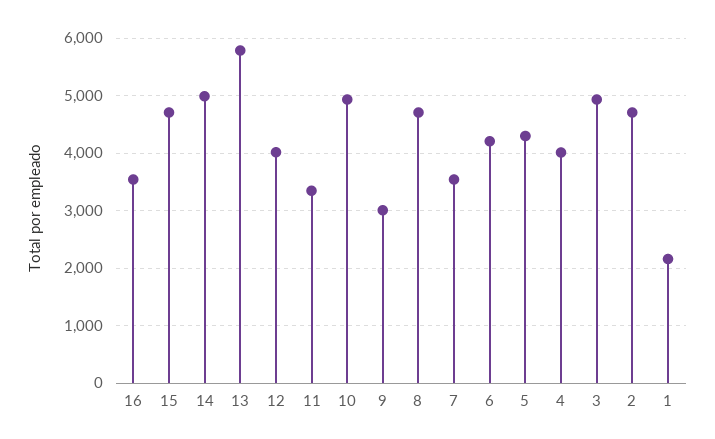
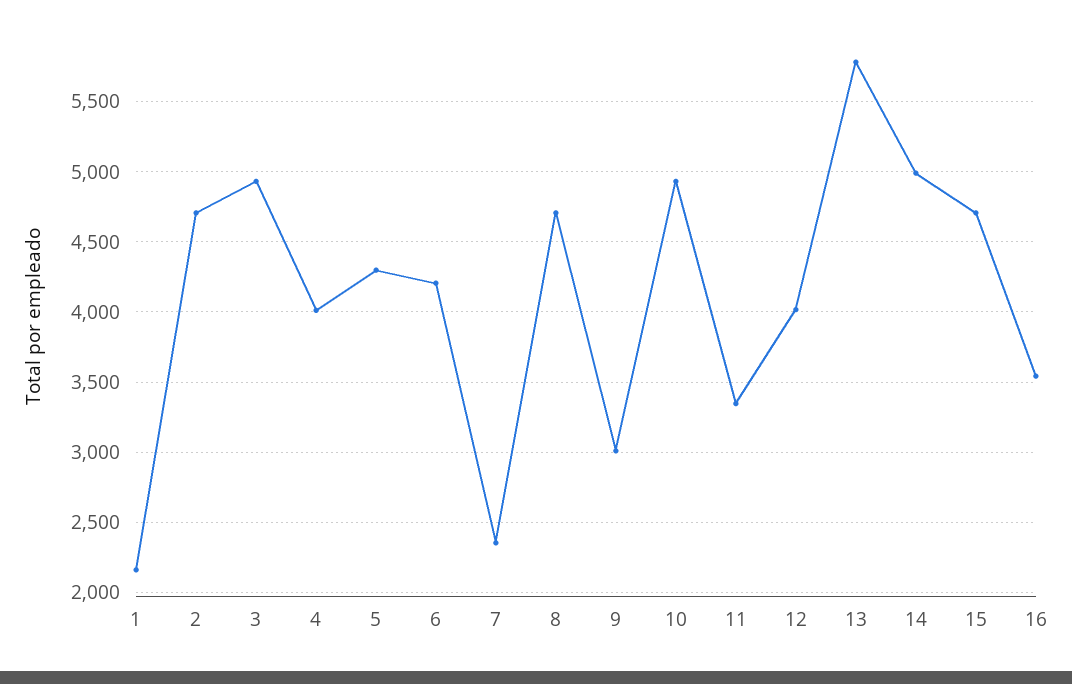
  {
    "16": 3550,
    "15": 4700,
    "14": 5000,
    "13": 5800,
    "12": 4000,
    "11": 3350,
    "10": 4950,
    "9": 3000,
    "8": 4700,
-   "7": 3600,
+   "7": 2350,
    "6": 4200,
    "5": 4300,
    "4": 4000,
    "3": 4950,
    "2": 4700,
    "1": 2150
  }

